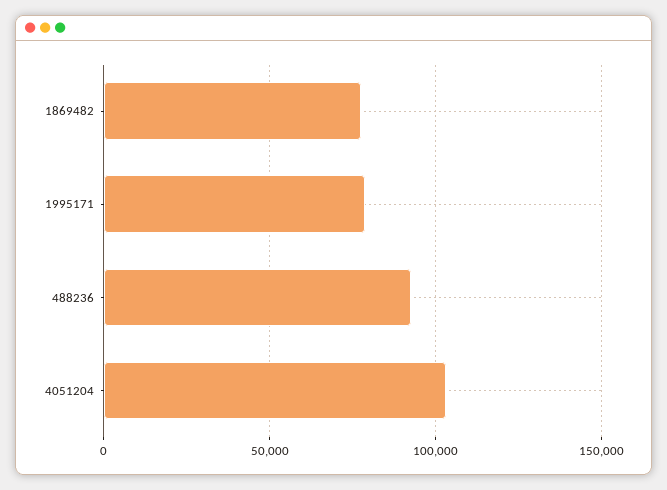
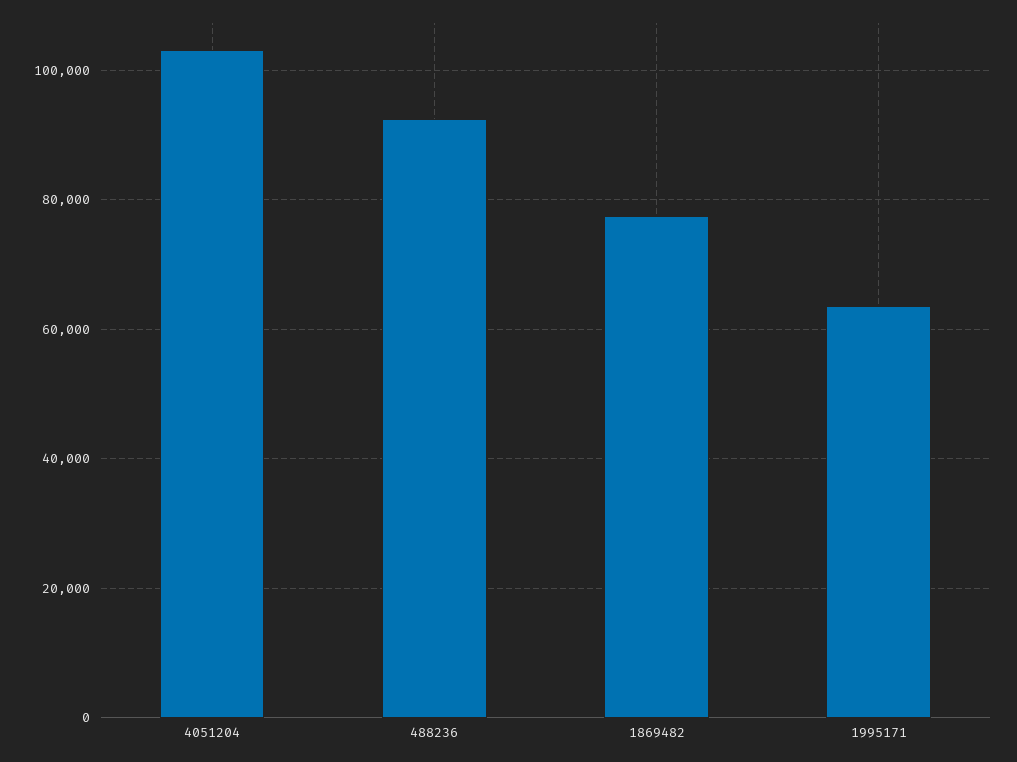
  {
    "1869482": 78000,
-   "1995171": 80000,
+   "1995171": 64000,
    "488236": 92000,
    "4051204": 104000
  }

